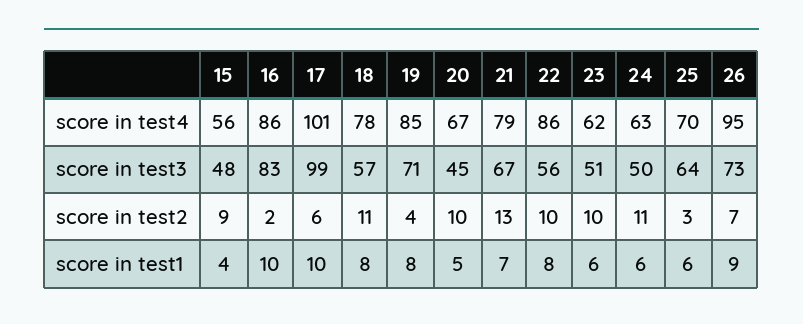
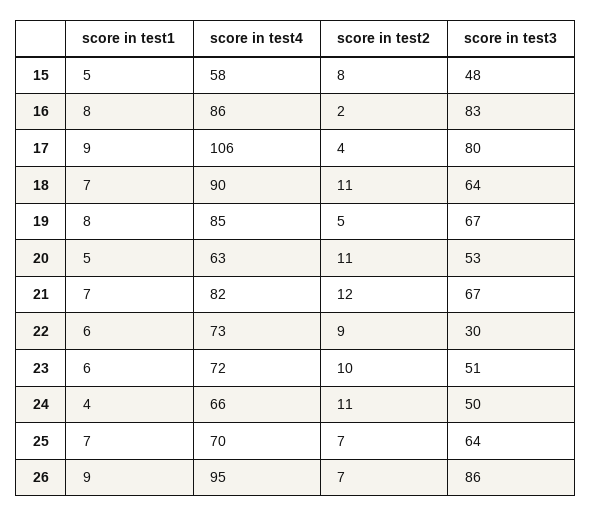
  {
    "15": {
-     "score in test4": 56,
+     "score in test4": 58,
      "score in test3": 48,
-     "score in test2": 9,
+     "score in test2": 8,
-     "score in test1": 4
+     "score in test1": 5
    },
    "16": {
      "score in test4": 86,
      "score in test3": 83,
      "score in test2": 2,
-     "score in test1": 10
+     "score in test1": 8
    },
    "17": {
-     "score in test4": 101,
+     "score in test4": 106,
-     "score in test3": 99,
+     "score in test3": 80,
-     "score in test2": 6,
+     "score in test2": 4,
-     "score in test1": 10
+     "score in test1": 9
    },
    "18": {
-     "score in test4": 78,
+     "score in test4": 90,
-     "score in test3": 57,
+     "score in test3": 64,
      "score in test2": 11,
-     "score in test1": 8
+     "score in test1": 7
    },
    "19": {
      "score in test4": 85,
-     "score in test3": 71,
+     "score in test3": 67,
-     "score in test2": 4,
+     "score in test2": 5,
      "score in test1": 8
    },
    "20": {
-     "score in test4": 67,
+     "score in test4": 63,
-     "score in test3": 45,
+     "score in test3": 53,
-     "score in test2": 10,
+     "score in test2": 11,
      "score in test1": 5
    },
    "21": {
-     "score in test4": 79,
+     "score in test4": 82,
      "score in test3": 67,
-     "score in test2": 13,
+     "score in test2": 12,
      "score in test1": 7
    },
    "22": {
-     "score in test4": 86,
+     "score in test4": 73,
-     "score in test3": 56,
+     "score in test3": 30,
-     "score in test2": 10,
+     "score in test2": 9,
-     "score in test1": 8
+     "score in test1": 6
    },
    "23": {
-     "score in test4": 62,
+     "score in test4": 72,
      "score in test3": 51,
      "score in test2": 10,
      "score in test1": 6
    },
    "24": {
-     "score in test4": 63,
+     "score in test4": 66,
      "score in test3": 50,
      "score in test2": 11,
-     "score in test1": 6
+     "score in test1": 4
    },
    "25": {
      "score in test4": 70,
      "score in test3": 64,
-     "score in test2": 3,
+     "score in test2": 7,
-     "score in test1": 6
+     "score in test1": 7
    },
    "26": {
      "score in test4": 95,
-     "score in test3": 73,
+     "score in test3": 86,
      "score in test2": 7,
      "score in test1": 9
    }
  }

